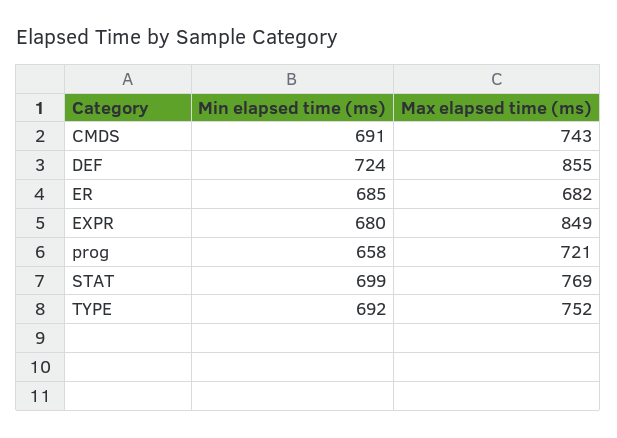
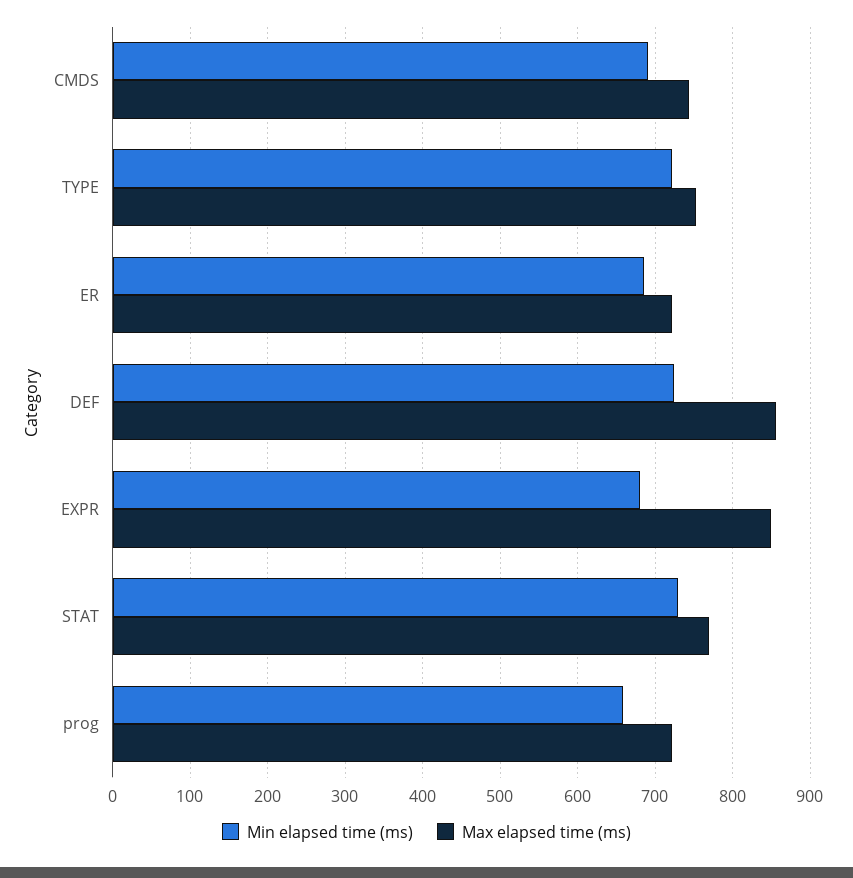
  {
    "Min elapsed time (ms)": {
      "CMDS": 691,
      "DEF": 724,
      "ER": 685,
      "EXPR": 680,
      "prog": 658,
-     "STAT": 699,
+     "STAT": 730,
-     "TYPE": 692
+     "TYPE": 720
    },
    "Max elapsed time (ms)": {
      "CMDS": 743,
      "DEF": 855,
-     "ER": 682,
+     "ER": 720,
      "EXPR": 849,
      "prog": 721,
      "STAT": 769,
      "TYPE": 752
    }
  }

